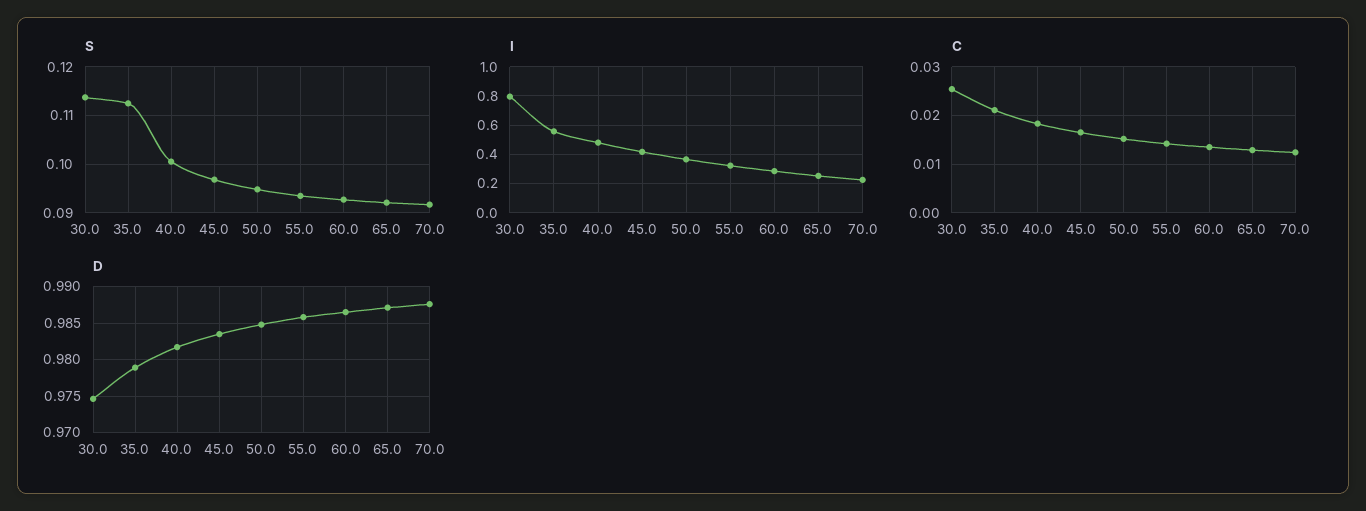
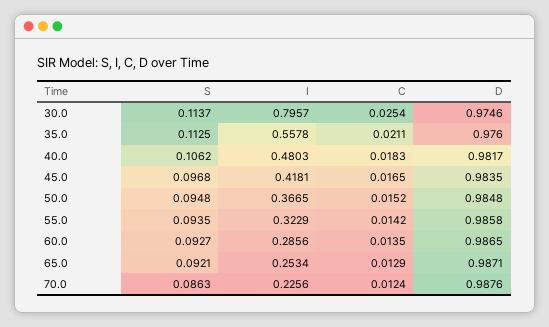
  {
    "S": {
      "30.0": 0.1137,
      "35.0": 0.1125,
-     "40.0": 0.1,
+     "40.0": 0.1062,
      "45.0": 0.0968,
      "50.0": 0.0948,
      "55.0": 0.0935,
      "60.0": 0.0927,
      "65.0": 0.0921,
-     "70.0": 0.092
+     "70.0": 0.0863
    },
    "I": {
      "30.0": 0.7957,
      "35.0": 0.5578,
      "40.0": 0.4803,
      "45.0": 0.4181,
      "50.0": 0.3665,
      "55.0": 0.3229,
      "60.0": 0.2856,
      "65.0": 0.2534,
      "70.0": 0.2256
    },
    "C": {
      "30.0": 0.0254,
      "35.0": 0.0211,
      "40.0": 0.0183,
      "45.0": 0.0165,
      "50.0": 0.0152,
      "55.0": 0.0142,
      "60.0": 0.0135,
      "65.0": 0.0129,
      "70.0": 0.0124
    },
    "D": {
      "30.0": 0.9746,
-     "35.0": 0.979,
+     "35.0": 0.976,
      "40.0": 0.9817,
      "45.0": 0.9835,
      "50.0": 0.9848,
      "55.0": 0.9858,
      "60.0": 0.9865,
      "65.0": 0.9871,
      "70.0": 0.9876
    }
  }

